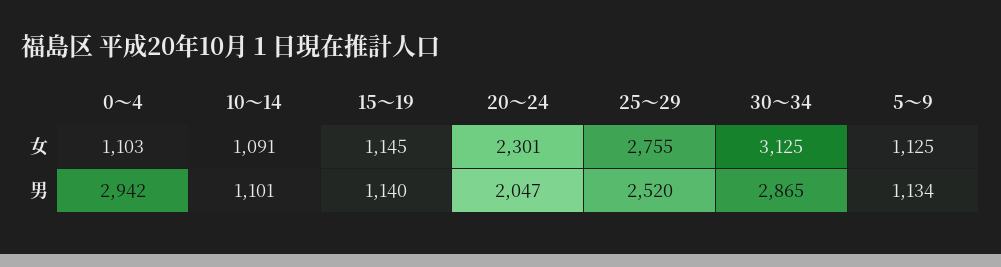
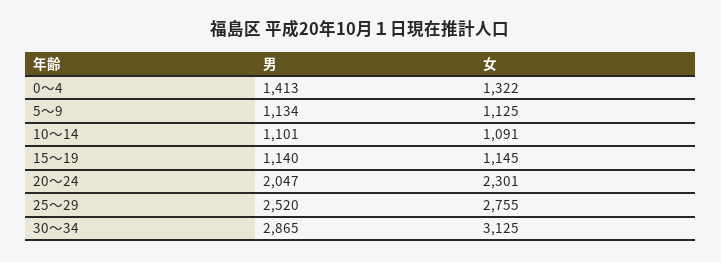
  {
    "0～4": {
-     "女": 1103,
+     "女": 1322,
-     "男": 2942
+     "男": 1413
    },
    "10～14": {
      "女": 1091,
      "男": 1101
    },
    "15～19": {
      "女": 1145,
      "男": 1140
    },
    "20～24": {
      "女": 2301,
      "男": 2047
    },
    "25～29": {
      "女": 2755,
      "男": 2520
    },
    "30～34": {
      "女": 3125,
      "男": 2865
    },
    "5～9": {
      "女": 1125,
      "男": 1134
    }
  }

